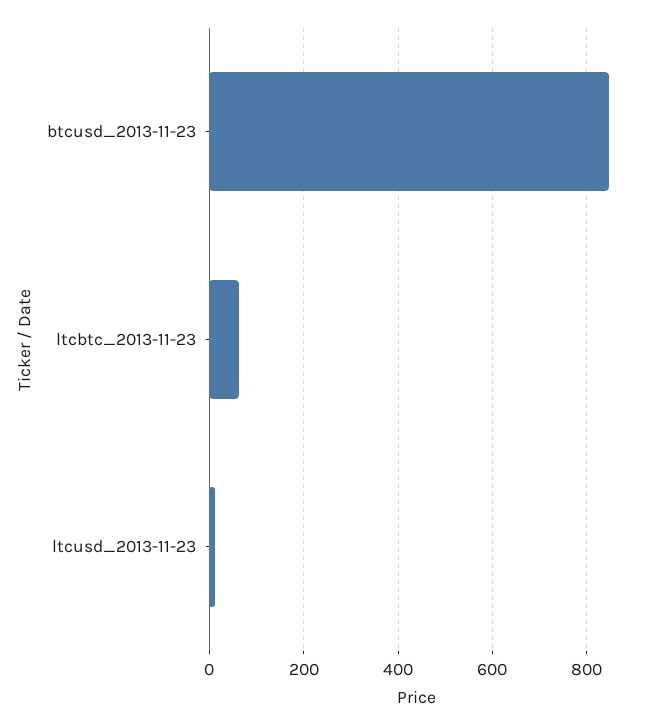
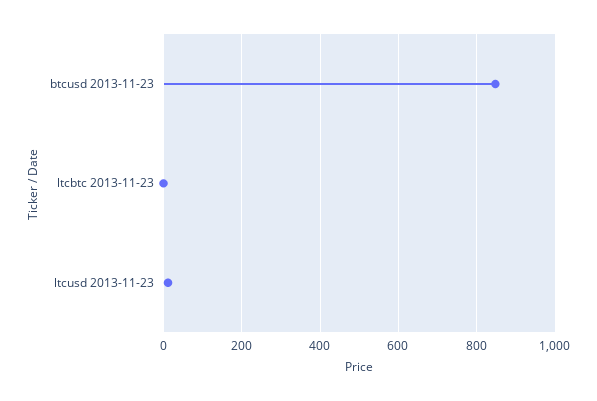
  {
    "btcusd_2013-11-23": 840,
-   "ltcbtc_2013-11-23": 60,
+   "ltcbtc_2013-11-23": 0,
    "ltcusd_2013-11-23": 20
  }

